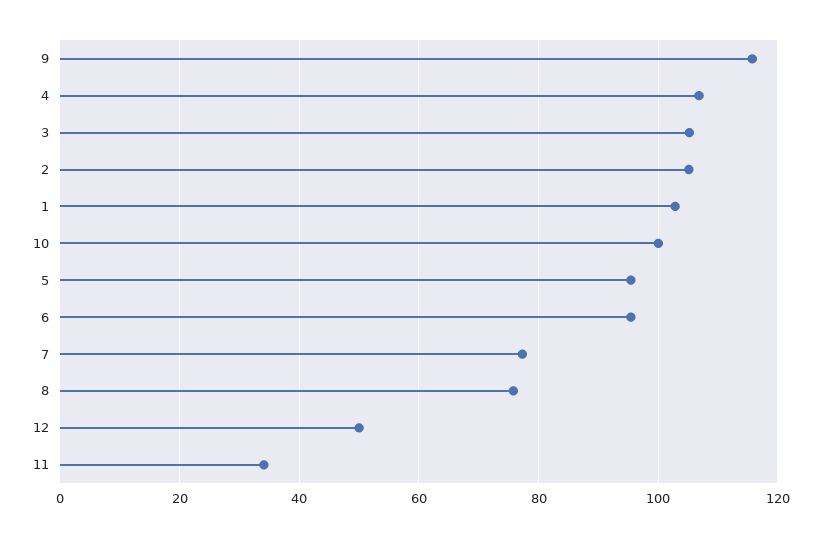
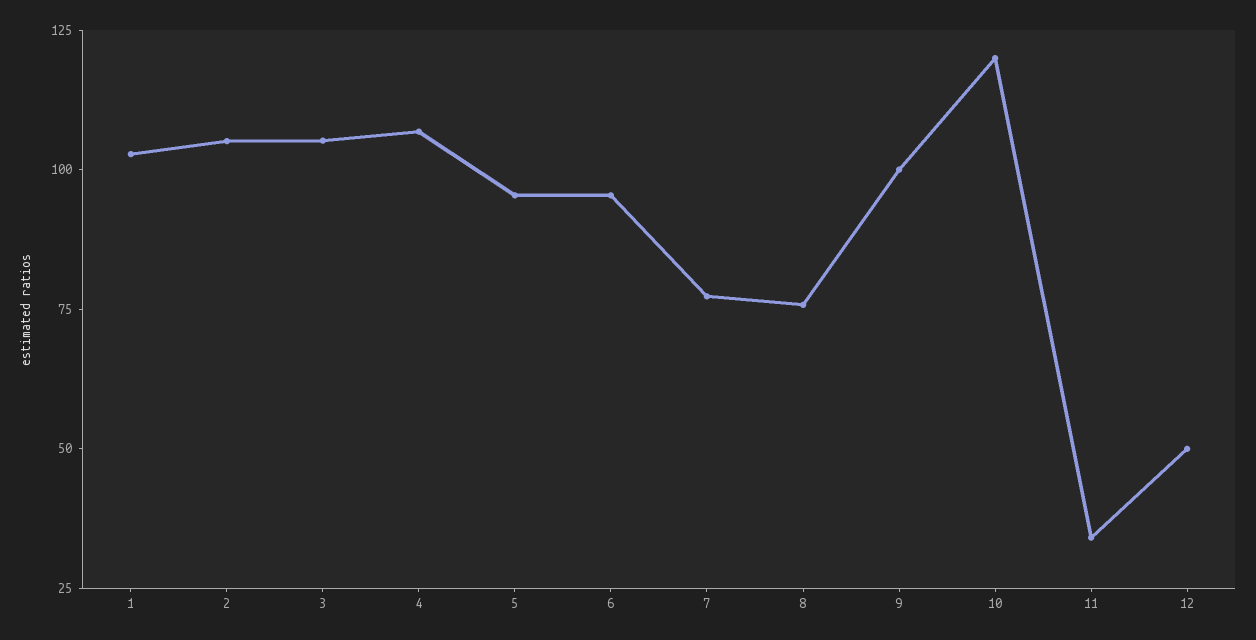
  {
-   "9": 116,
+   "9": 100,
    "4": 106,
    "3": 106,
    "2": 106,
    "1": 102,
-   "10": 100,
+   "10": 120,
    "5": 96,
    "6": 96,
    "7": 78,
    "8": 76,
    "12": 50,
    "11": 34
  }

